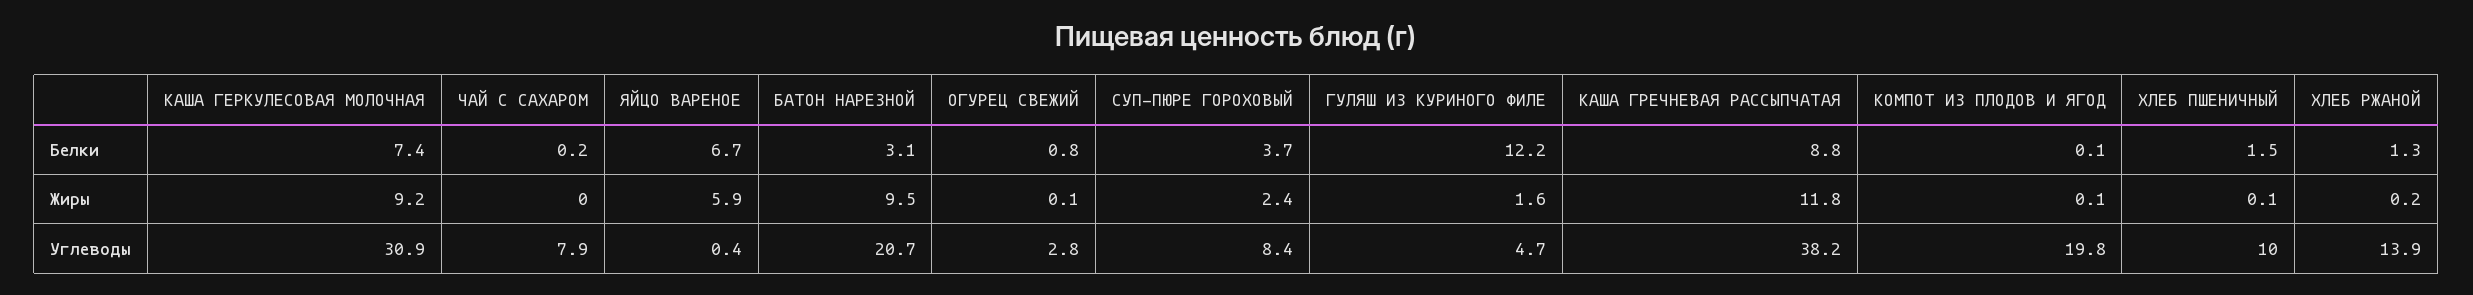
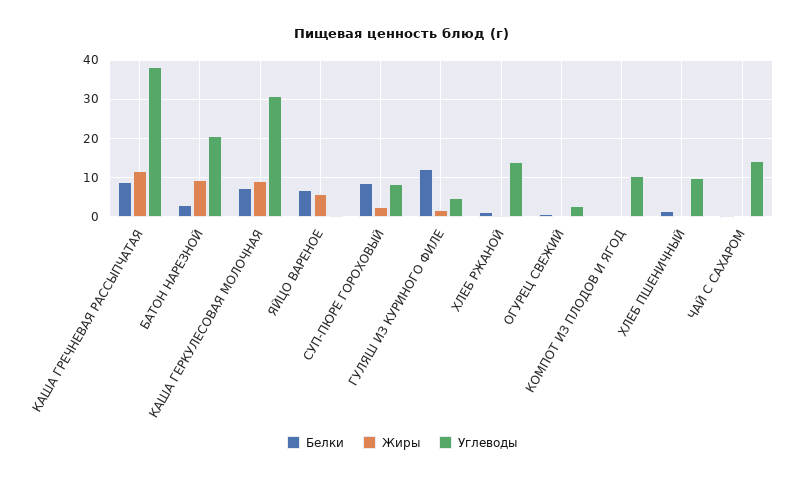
  {
    "Белки": {
      "КАША ГЕРКУЛЕСОВАЯ МОЛОЧНАЯ": 7.4,
      "ЧАЙ С САХАРОМ": 0.2,
      "ЯЙЦО ВАРЕНОЕ": 6.7,
      "БАТОН НАРЕЗНОЙ": 3.1,
      "ОГУРЕЦ СВЕЖИЙ": 0.8,
-     "СУП-ПЮРЕ ГОРОХОВЫЙ": 3.7,
+     "СУП-ПЮРЕ ГОРОХОВЫЙ": 8,
      "ГУЛЯШ ИЗ КУРИНОГО ФИЛЕ": 12.2,
      "КАША ГРЕЧНЕВАЯ РАССЫПЧАТАЯ": 8.8,
      "КОМПОТ ИЗ ПЛОДОВ И ЯГОД": 0.1,
      "ХЛЕБ ПШЕНИЧНЫЙ": 1.5,
      "ХЛЕБ РЖАНОЙ": 1.3
    },
    "Жиры": {
      "КАША ГЕРКУЛЕСОВАЯ МОЛОЧНАЯ": 9.2,
      "ЧАЙ С САХАРОМ": 0,
      "ЯЙЦО ВАРЕНОЕ": 5.9,
      "БАТОН НАРЕЗНОЙ": 9.5,
      "ОГУРЕЦ СВЕЖИЙ": 0.1,
      "СУП-ПЮРЕ ГОРОХОВЫЙ": 2.4,
      "ГУЛЯШ ИЗ КУРИНОГО ФИЛЕ": 1.6,
      "КАША ГРЕЧНЕВАЯ РАССЫПЧАТАЯ": 11.8,
      "КОМПОТ ИЗ ПЛОДОВ И ЯГОД": 0.1,
      "ХЛЕБ ПШЕНИЧНЫЙ": 0.1,
      "ХЛЕБ РЖАНОЙ": 0.2
    },
    "Углеводы": {
      "КАША ГЕРКУЛЕСОВАЯ МОЛОЧНАЯ": 30.9,
-     "ЧАЙ С САХАРОМ": 7.9,
+     "ЧАЙ С САХАРОМ": 14,
      "ЯЙЦО ВАРЕНОЕ": 0.4,
      "БАТОН НАРЕЗНОЙ": 20.7,
      "ОГУРЕЦ СВЕЖИЙ": 2.8,
      "СУП-ПЮРЕ ГОРОХОВЫЙ": 8.4,
      "ГУЛЯШ ИЗ КУРИНОГО ФИЛЕ": 4.7,
      "КАША ГРЕЧНЕВАЯ РАССЫПЧАТАЯ": 38.2,
-     "КОМПОТ ИЗ ПЛОДОВ И ЯГОД": 19.8,
+     "КОМПОТ ИЗ ПЛОДОВ И ЯГОД": 10,
      "ХЛЕБ ПШЕНИЧНЫЙ": 10,
      "ХЛЕБ РЖАНОЙ": 13.9
    }
  }

